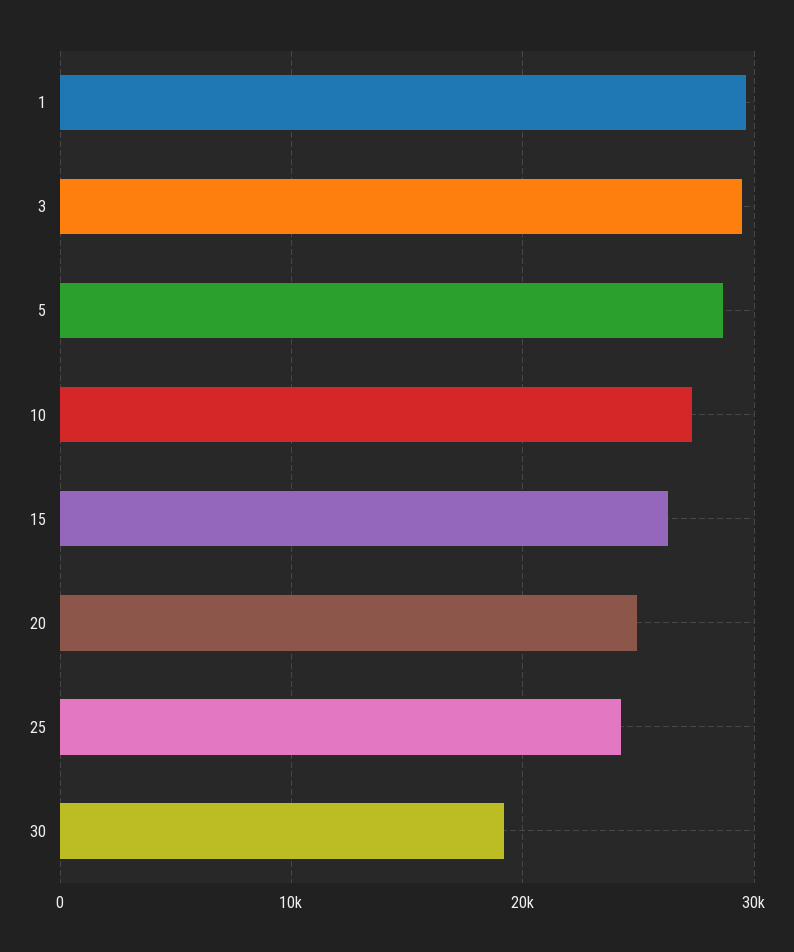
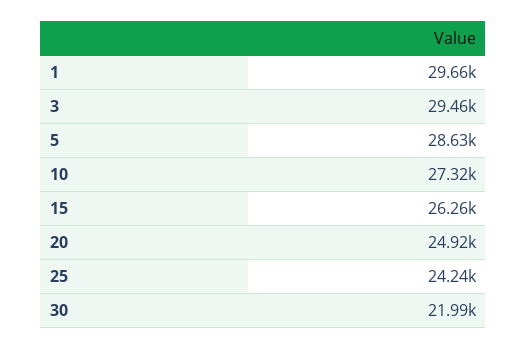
  {
    "1": 29660,
    "3": 29460,
    "5": 28630,
    "10": 27320,
    "15": 26260,
    "20": 24920,
    "25": 24240,
-   "30": 19000
+   "30": 21990
  }

